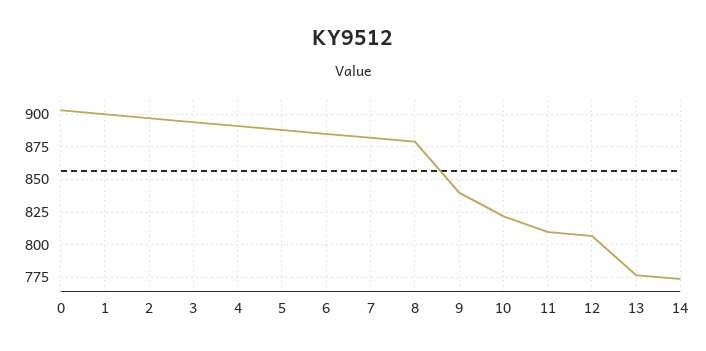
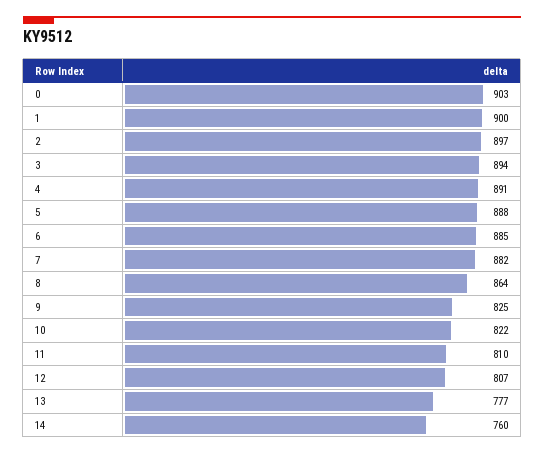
  {
    "0": 903,
    "1": 900,
    "2": 897,
    "3": 894,
    "4": 891,
    "5": 888,
    "6": 885,
    "7": 882,
-   "8": 880,
+   "8": 864,
-   "9": 840,
+   "9": 825,
    "10": 822,
    "11": 810,
    "12": 807,
    "13": 777,
-   "14": 775
+   "14": 760
  }

